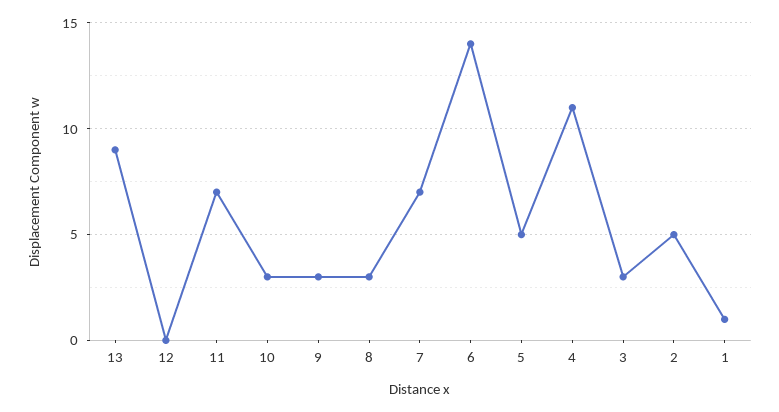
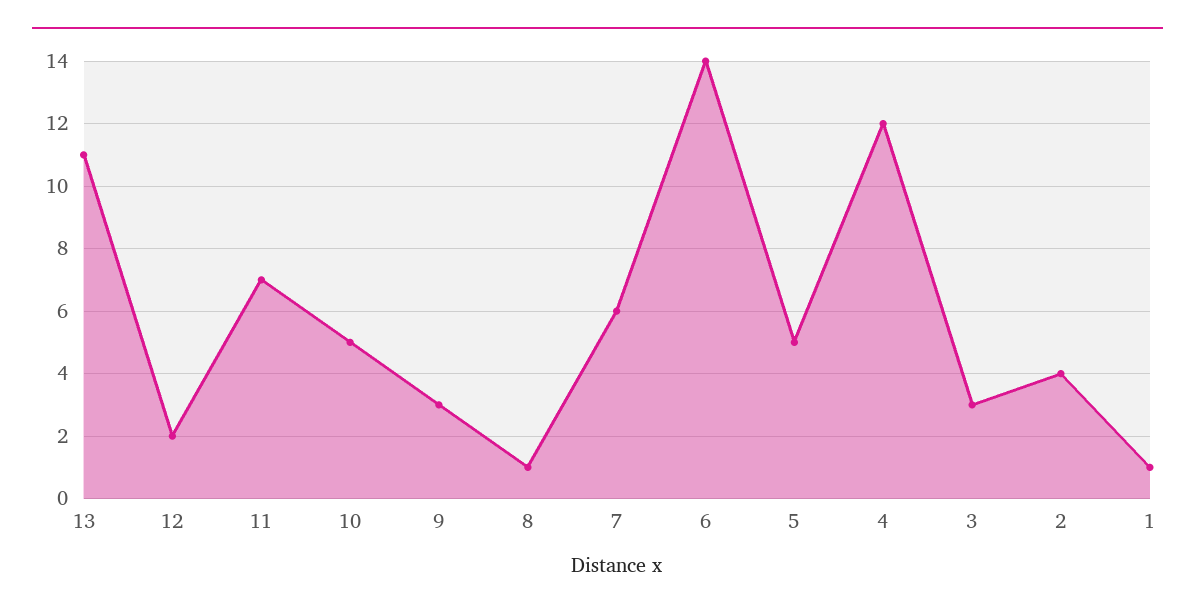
  {
-   "13": 9,
+   "13": 11,
-   "12": 0,
+   "12": 2,
    "11": 7,
-   "10": 3,
+   "10": 5,
    "9": 3,
-   "8": 3,
+   "8": 1,
-   "7": 7,
+   "7": 6,
    "6": 14,
    "5": 5,
-   "4": 11,
+   "4": 12,
    "3": 3,
-   "2": 5,
+   "2": 4,
    "1": 1
  }

